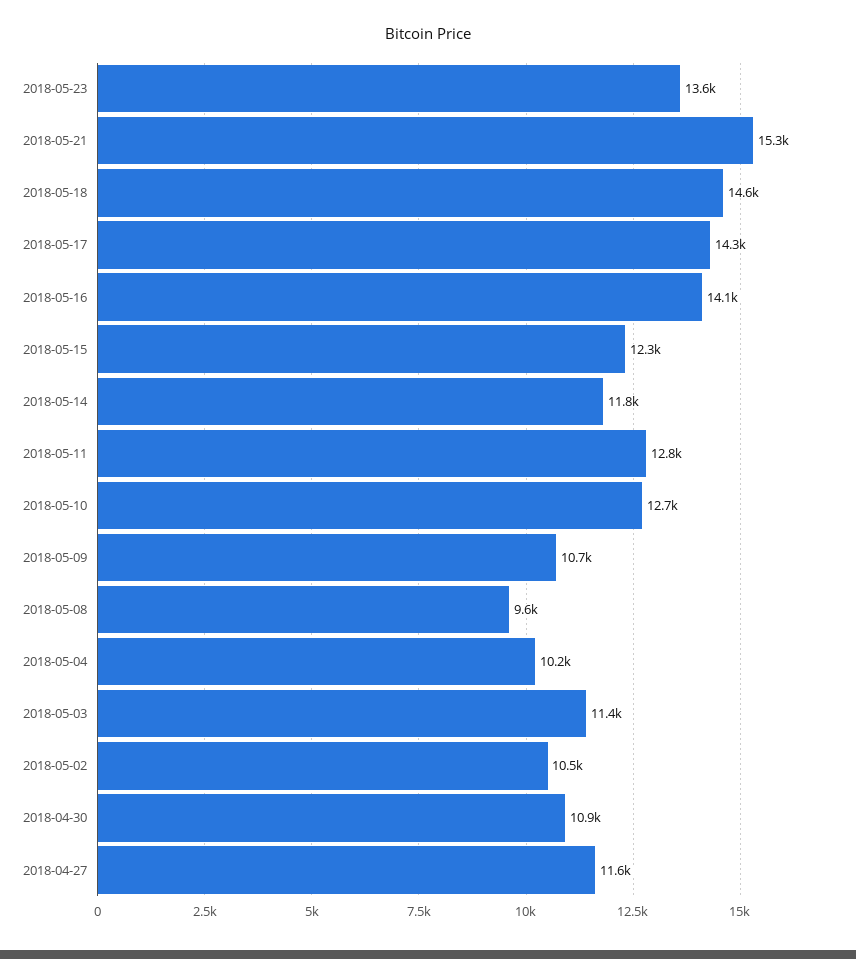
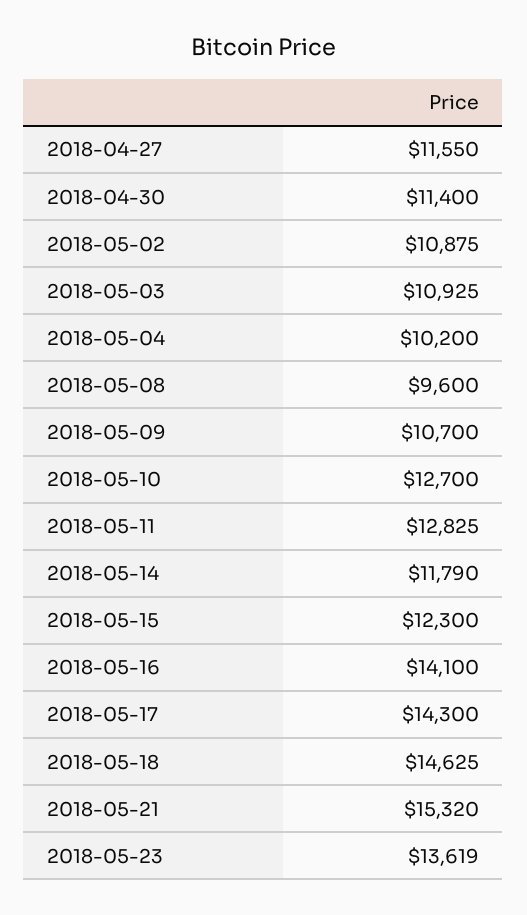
  {
    "2018-05-23": 13619,
    "2018-05-21": 15320,
    "2018-05-18": 14625,
    "2018-05-17": 14300,
    "2018-05-16": 14100,
    "2018-05-15": 12300,
    "2018-05-14": 11790,
    "2018-05-11": 12825,
    "2018-05-10": 12700,
    "2018-05-09": 10700,
    "2018-05-08": 9600,
    "2018-05-04": 10200,
-   "2018-05-03": 11400,
+   "2018-05-03": 10925,
-   "2018-05-02": 10500,
+   "2018-05-02": 10875,
-   "2018-04-30": 10900,
+   "2018-04-30": 11400,
    "2018-04-27": 11550
  }

